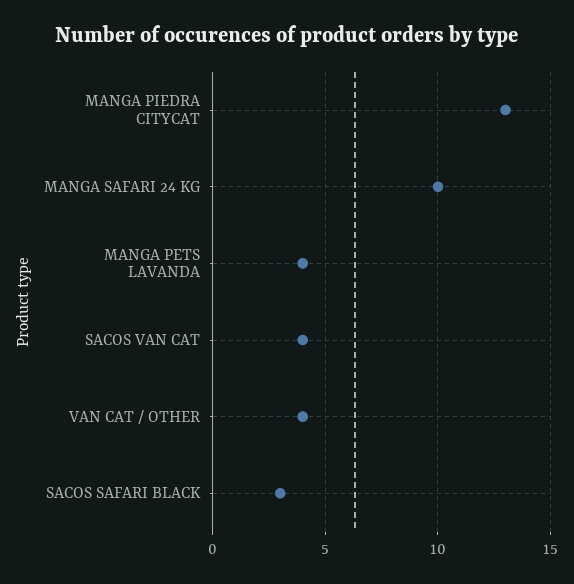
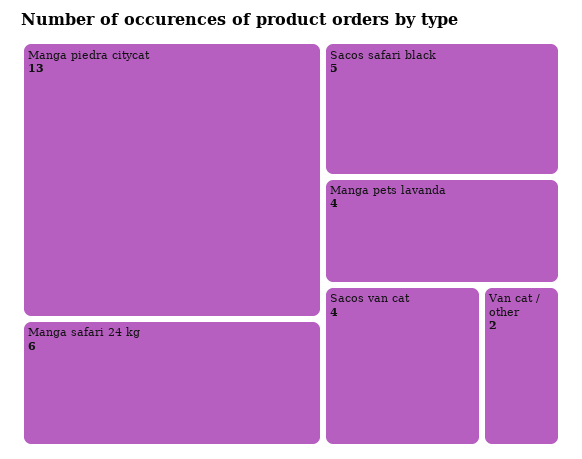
  {
    "MANGA PIEDRA CITYCAT": 13,
-   "MANGA SAFARI 24 KG": 10,
+   "MANGA SAFARI 24 KG": 6,
    "MANGA PETS LAVANDA": 4,
    "SACOS VAN CAT": 4,
-   "VAN CAT / OTHER": 4,
+   "VAN CAT / OTHER": 2,
-   "SACOS SAFARI BLACK": 3
+   "SACOS SAFARI BLACK": 5
  }

